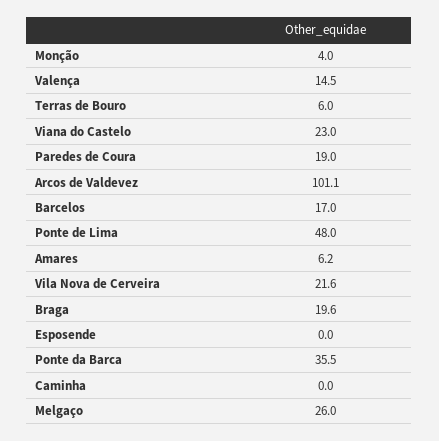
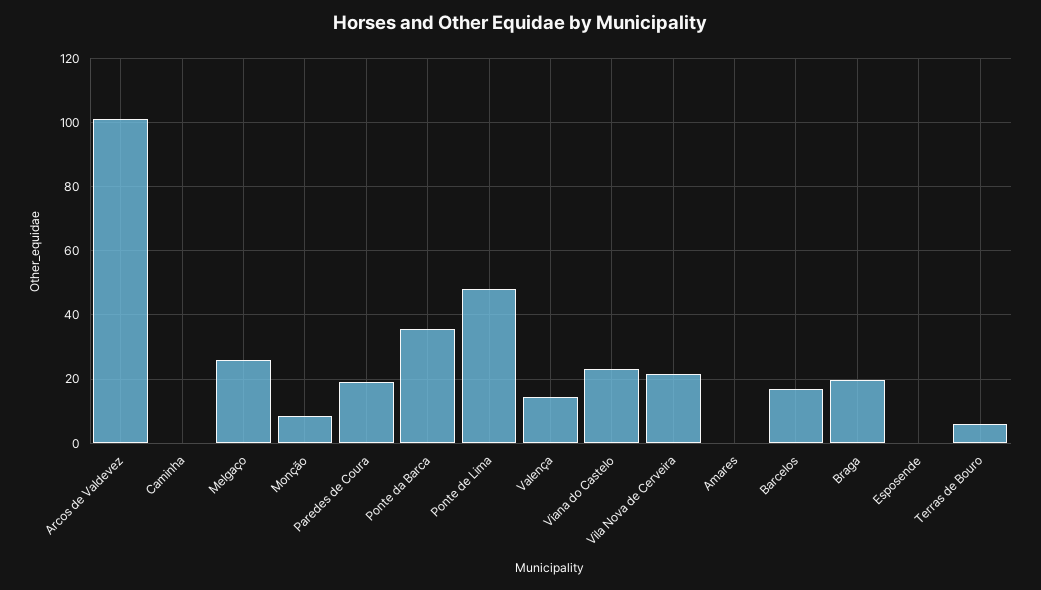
  {
-   "Monção": 4,
+   "Monção": 8,
    "Valença": 14.5,
    "Terras de Bouro": 6,
    "Viana do Castelo": 23,
    "Paredes de Coura": 19,
    "Arcos de Valdevez": 101.1,
    "Barcelos": 17,
    "Ponte de Lima": 48,
-   "Amares": 6.2,
+   "Amares": 0,
    "Vila Nova de Cerveira": 21.6,
    "Braga": 19.6,
    "Esposende": 0,
    "Ponte da Barca": 35.5,
    "Caminha": 0,
    "Melgaço": 26
  }

